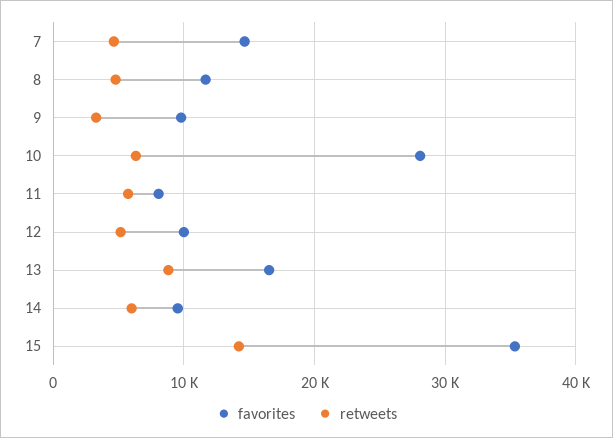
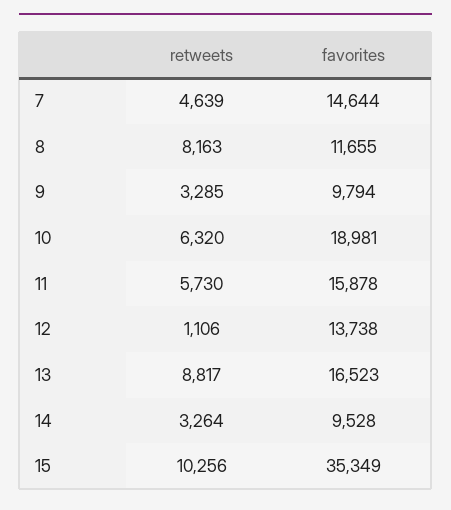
  {
    "favorites": {
      "7": 14644,
      "8": 11655,
      "9": 9794,
-     "10": 28000,
+     "10": 18981,
-     "11": 8000,
+     "11": 15878,
-     "12": 10000,
+     "12": 13738,
      "13": 16523,
      "14": 9528,
      "15": 35349
    },
    "retweets": {
      "7": 4639,
-     "8": 5000,
+     "8": 8163,
      "9": 3285,
      "10": 6320,
      "11": 5730,
-     "12": 5000,
+     "12": 1106,
      "13": 8817,
-     "14": 6000,
+     "14": 3264,
-     "15": 14000
+     "15": 10256
    }
  }

